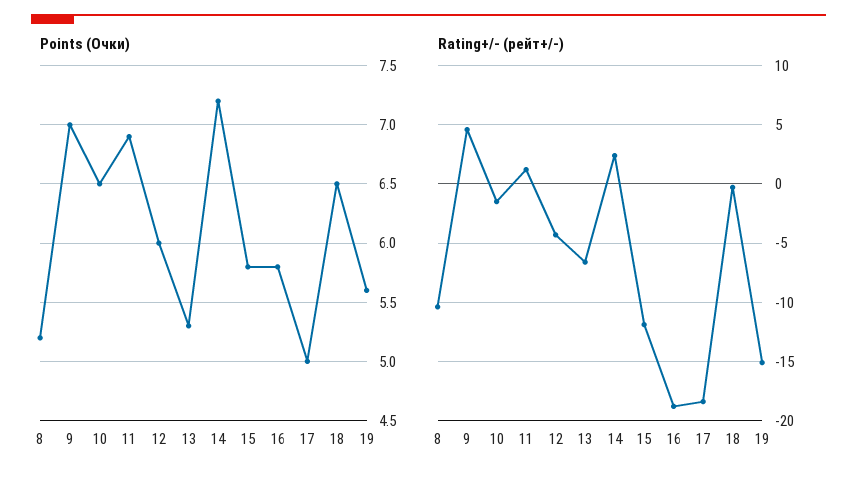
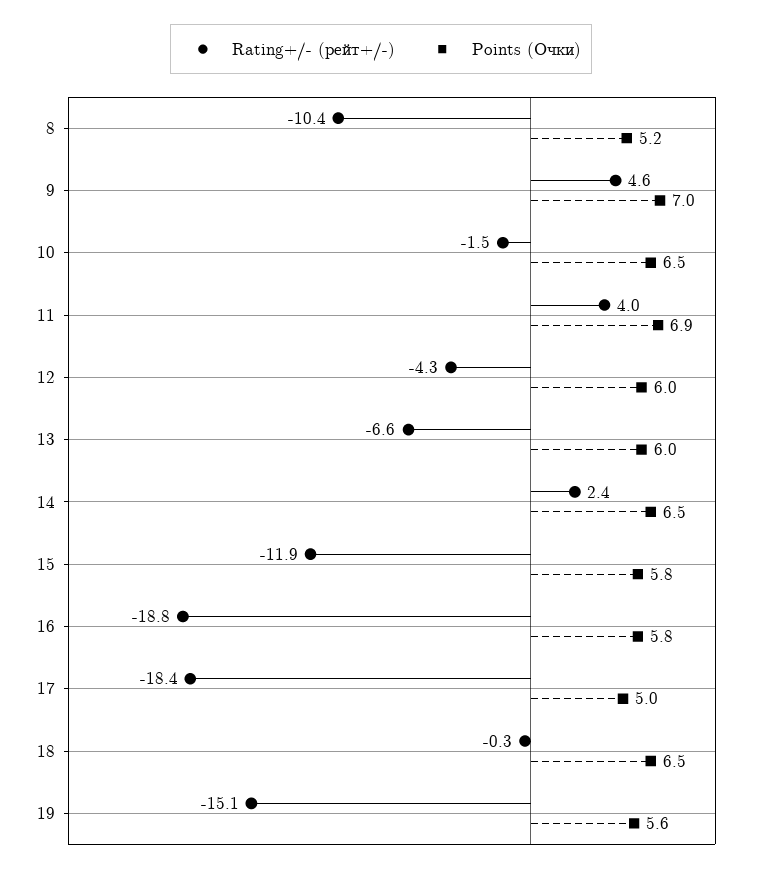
  {
    "Points (Очки)": {
      "8": 5.2,
      "9": 7,
      "10": 6.5,
      "11": 6.9,
      "12": 6,
-     "13": 5.3,
+     "13": 6,
-     "14": 7.2,
+     "14": 6.5,
      "15": 5.8,
      "16": 5.8,
      "17": 5,
      "18": 6.5,
      "19": 5.6
    },
    "Rating+/- (рейт+/-)": {
      "8": -10.4,
      "9": 4.6,
      "10": -1.5,
-     "11": 1,
+     "11": 4,
      "12": -4.3,
      "13": -6.6,
      "14": 2.4,
      "15": -11.9,
      "16": -18.8,
      "17": -18.4,
      "18": -0.3,
      "19": -15.1
    }
  }

